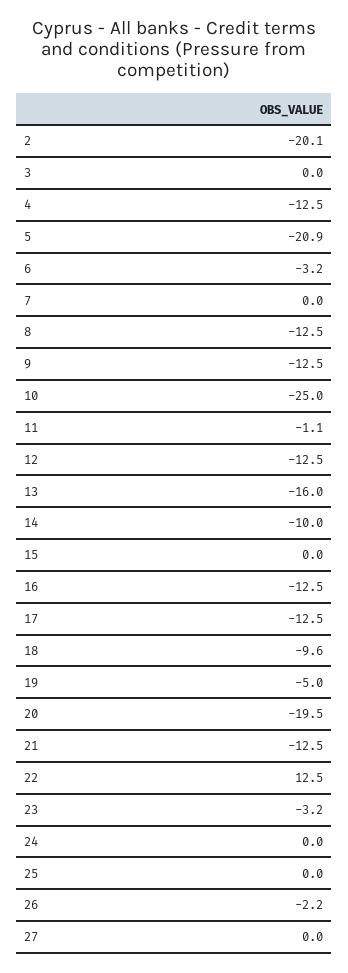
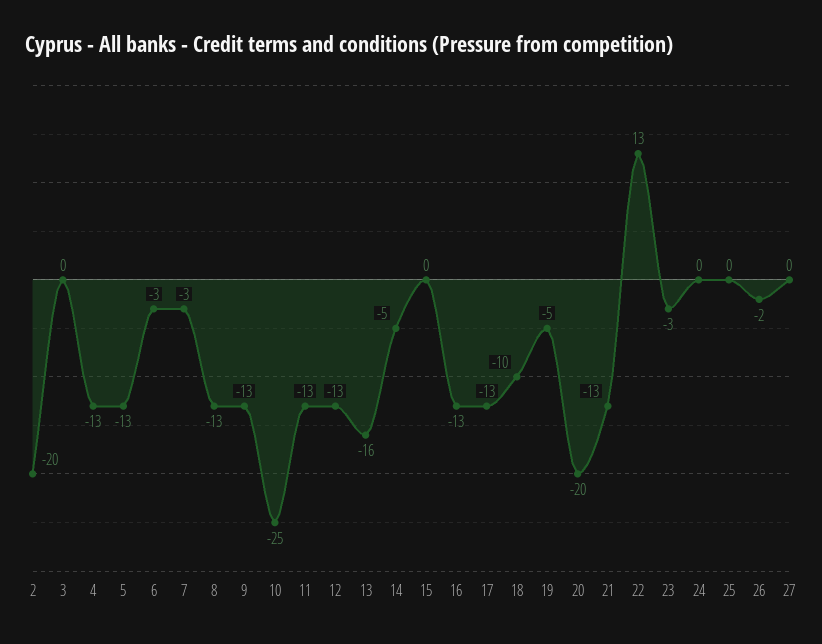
  {
    "2": -20.1,
    "3": 0,
    "4": -12.5,
-   "5": -20.9,
+   "5": -13,
    "6": -3.2,
-   "7": 0,
+   "7": -3,
    "8": -12.5,
    "9": -12.5,
    "10": -25,
-   "11": -1.1,
+   "11": -13,
    "12": -12.5,
    "13": -16,
-   "14": -10,
+   "14": -5,
    "15": 0,
    "16": -12.5,
    "17": -12.5,
    "18": -9.6,
    "19": -5,
    "20": -19.5,
    "21": -12.5,
    "22": 12.5,
    "23": -3.2,
    "24": 0,
    "25": 0,
    "26": -2.2,
    "27": 0
  }

